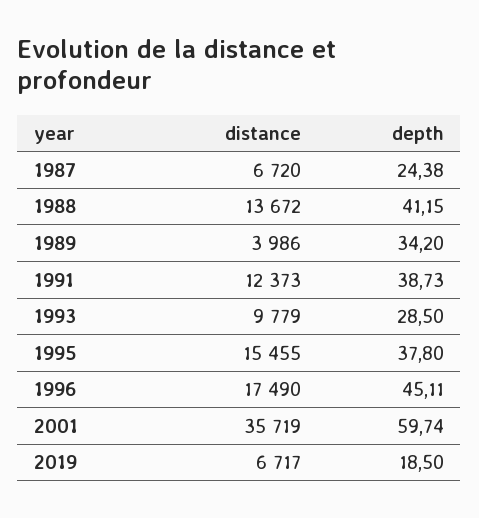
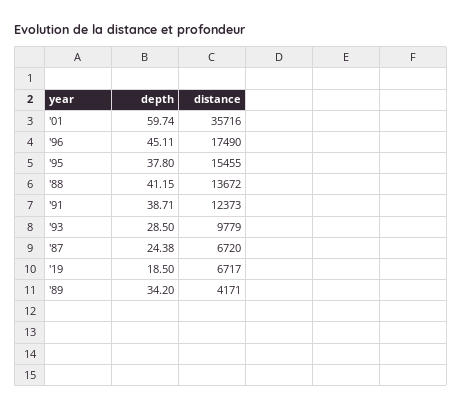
  {
    "distance": {
      "1987": 6720,
      "1988": 13672,
-     "1989": 3986,
+     "1989": 4171,
      "1991": 12373,
      "1993": 9779,
      "1995": 15455,
      "1996": 17490,
-     "2001": 35719,
+     "2001": 35716,
      "2019": 6717
    },
    "depth": {
      "1987": 24.38,
      "1988": 41.15,
      "1989": 34.2,
-     "1991": 38.73,
+     "1991": 38.71,
      "1993": 28.5,
      "1995": 37.8,
      "1996": 45.11,
      "2001": 59.74,
      "2019": 18.5
    }
  }

